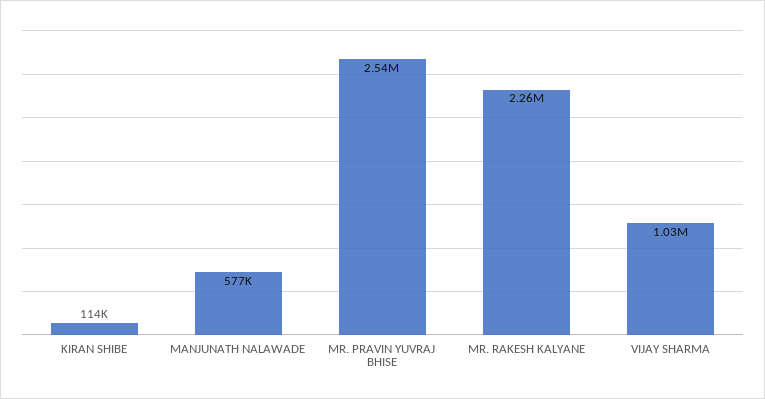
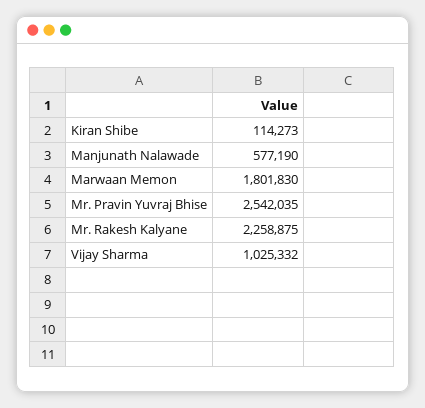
  {
    "KIRAN SHIBE": 114273,
    "MANJUNATH NALAWADE": 577190,
    "MR. PRAVIN YUVRAJ BHISE": 2542035,
    "MR. RAKESH KALYANE": 2258875,
-   "VIJAY SHARMA": 1025332
+   "VIJAY SHARMA": 1025332,
+   "Marwaan Memon": 1801830
  }

